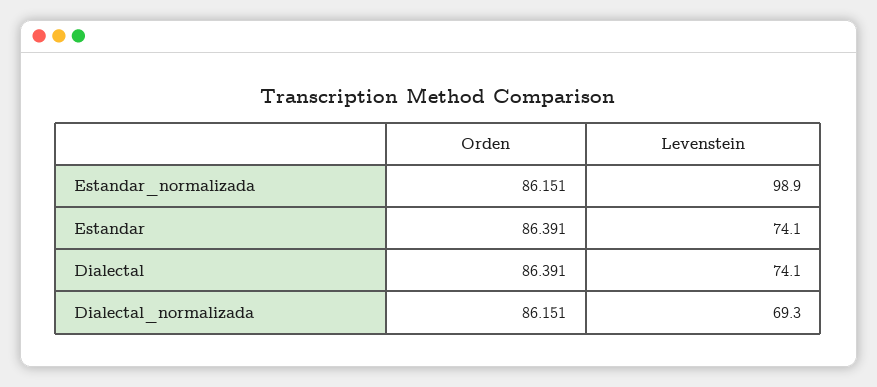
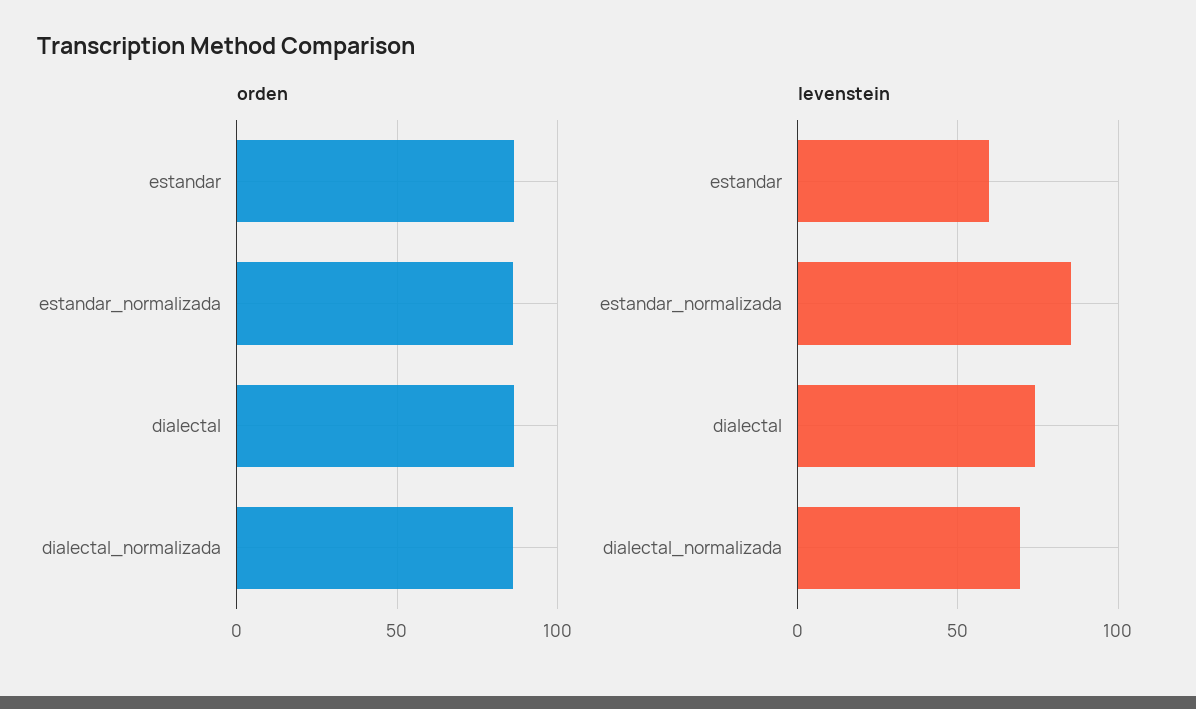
  {
    "Orden": {
      "Estandar_normalizada": 86.151,
      "Estandar": 86.391,
      "Dialectal": 86.391,
      "Dialectal_normalizada": 86.151
    },
    "Levenstein": {
-     "Estandar_normalizada": 98.9,
+     "Estandar_normalizada": 85,
-     "Estandar": 74.1,
+     "Estandar": 60,
      "Dialectal": 74.1,
      "Dialectal_normalizada": 69.3
    }
  }

